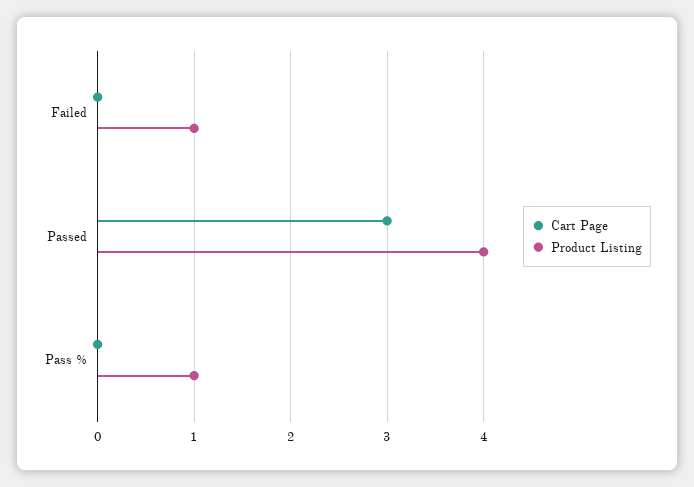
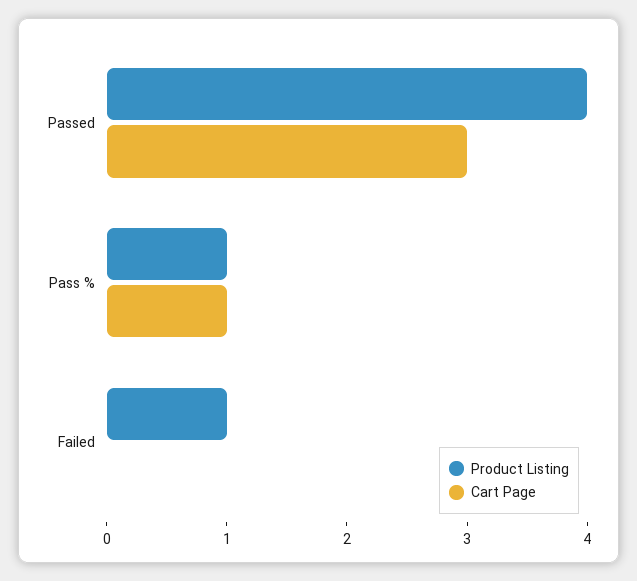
  {
    "Cart Page": {
      "Failed": 0,
      "Passed": 3,
-     "Pass %": 0
+     "Pass %": 1
    },
    "Product Listing": {
      "Failed": 1,
      "Passed": 4,
      "Pass %": 1
    }
  }

